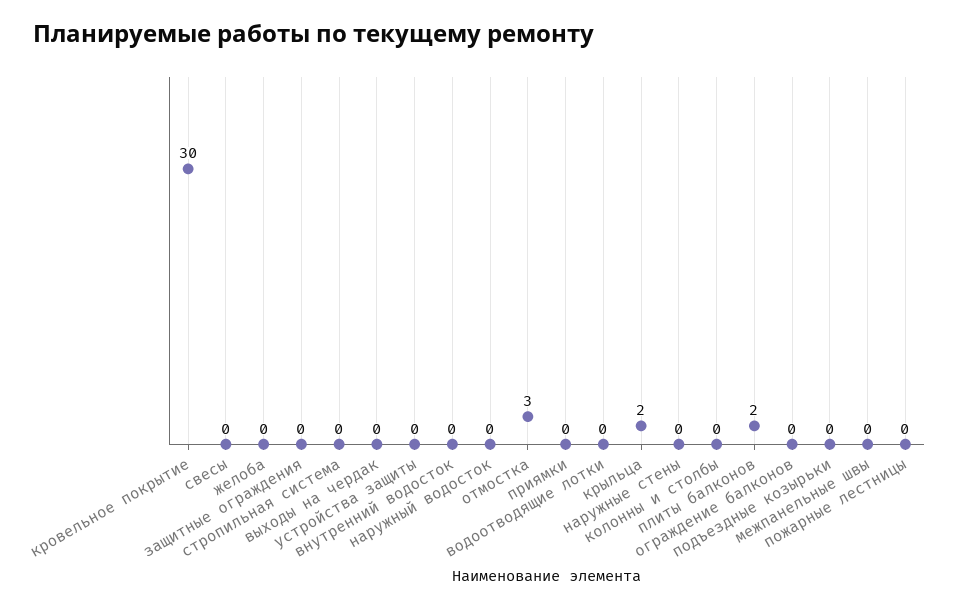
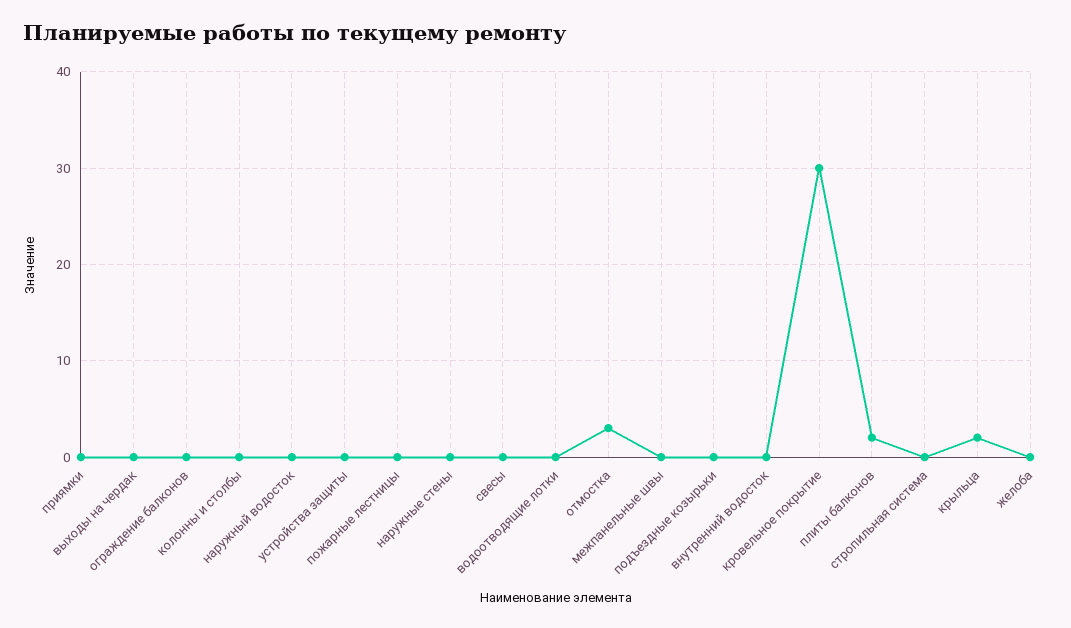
  {
    "кровельное покрытие": 30,
    "свесы": 0,
    "желоба": 0,
-   "защитные ограждения": 0,
    "стропильная система": 0,
    "выходы на чердак": 0,
    "устройства защиты": 0,
    "внутренний водосток": 0,
    "наружный водосток": 0,
    "отмостка": 3,
    "приямки": 0,
    "водоотводящие лотки": 0,
    "крыльца": 2,
    "наружные стены": 0,
    "колонны и столбы": 0,
    "плиты балконов": 2,
    "ограждение балконов": 0,
    "подъездные козырьки": 0,
    "межпанельные швы": 0,
    "пожарные лестницы": 0
  }

